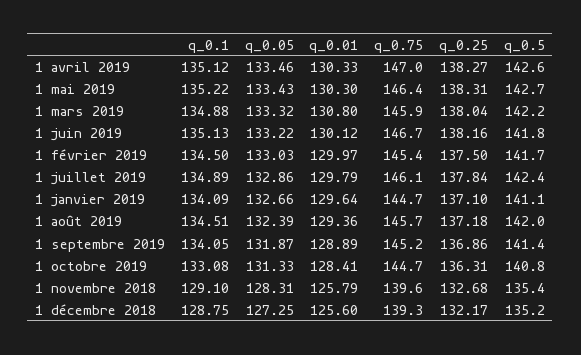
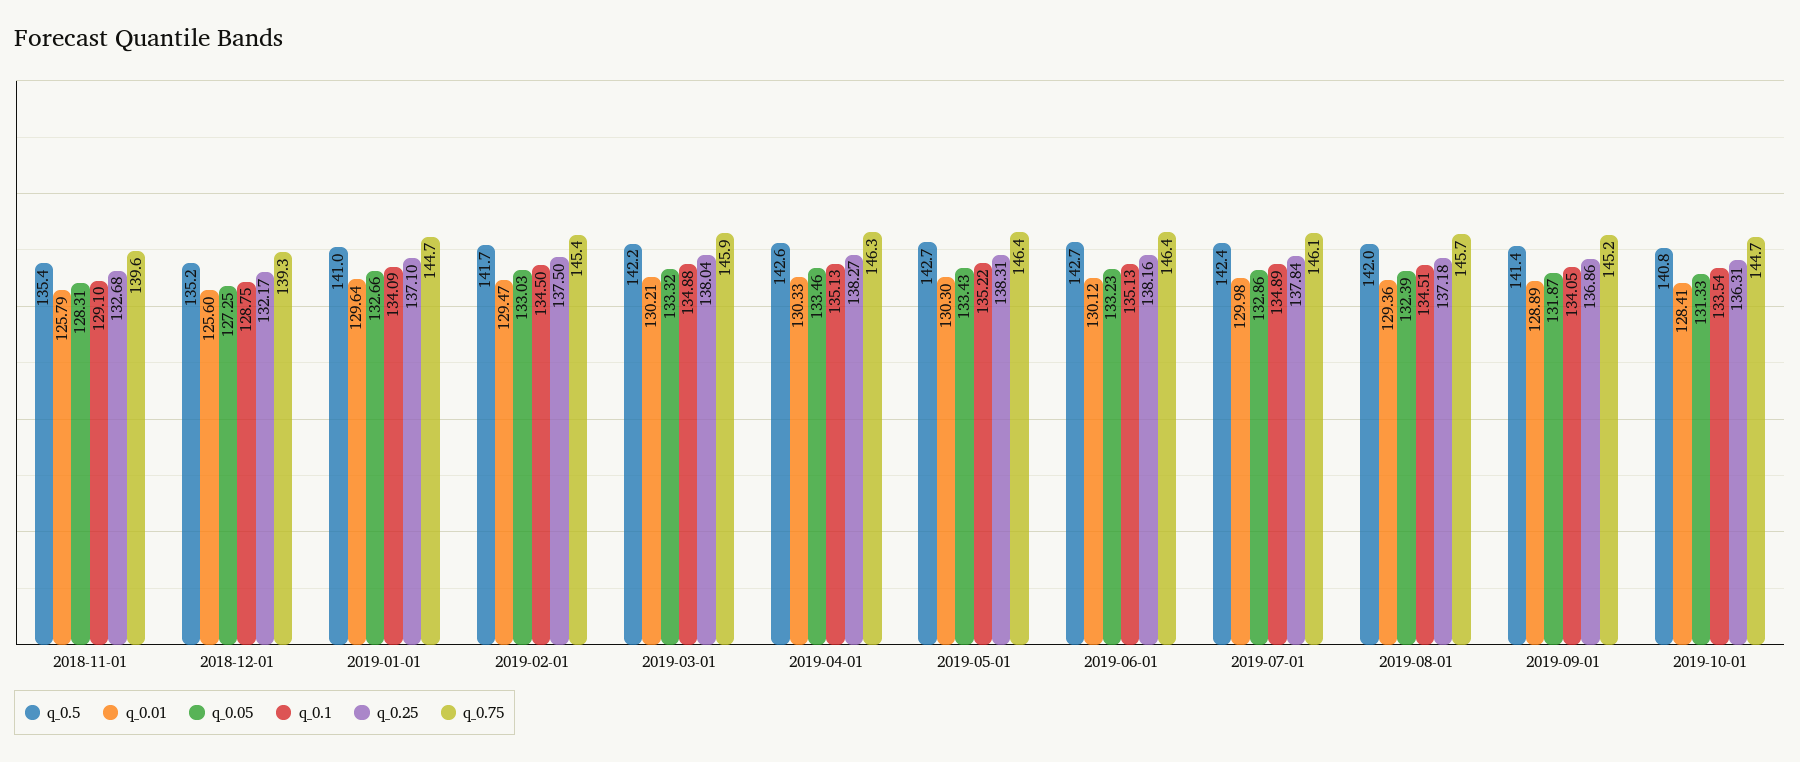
  {
    "q_0.1": {
-     "1 avril 2019": 135.12,
+     "1 avril 2019": 135.13,
      "1 mai 2019": 135.22,
      "1 mars 2019": 134.88,
      "1 juin 2019": 135.13,
      "1 février 2019": 134.5,
      "1 juillet 2019": 134.89,
      "1 janvier 2019": 134.09,
      "1 août 2019": 134.51,
      "1 septembre 2019": 134.05,
-     "1 octobre 2019": 133.08,
+     "1 octobre 2019": 133.54,
      "1 novembre 2018": 129.1,
      "1 décembre 2018": 128.75
    },
    "q_0.05": {
      "1 avril 2019": 133.46,
      "1 mai 2019": 133.43,
      "1 mars 2019": 133.32,
-     "1 juin 2019": 133.22,
+     "1 juin 2019": 133.23,
      "1 février 2019": 133.03,
      "1 juillet 2019": 132.86,
      "1 janvier 2019": 132.66,
      "1 août 2019": 132.39,
      "1 septembre 2019": 131.87,
      "1 octobre 2019": 131.33,
      "1 novembre 2018": 128.31,
      "1 décembre 2018": 127.25
    },
    "q_0.01": {
      "1 avril 2019": 130.33,
      "1 mai 2019": 130.3,
-     "1 mars 2019": 130.8,
+     "1 mars 2019": 130.21,
      "1 juin 2019": 130.12,
-     "1 février 2019": 129.97,
+     "1 février 2019": 129.47,
-     "1 juillet 2019": 129.79,
+     "1 juillet 2019": 129.98,
      "1 janvier 2019": 129.64,
      "1 août 2019": 129.36,
      "1 septembre 2019": 128.89,
      "1 octobre 2019": 128.41,
      "1 novembre 2018": 125.79,
      "1 décembre 2018": 125.6
    },
    "q_0.75": {
-     "1 avril 2019": 147,
+     "1 avril 2019": 146.3,
      "1 mai 2019": 146.4,
      "1 mars 2019": 145.9,
-     "1 juin 2019": 146.7,
+     "1 juin 2019": 146.4,
      "1 février 2019": 145.4,
      "1 juillet 2019": 146.1,
      "1 janvier 2019": 144.7,
      "1 août 2019": 145.7,
      "1 septembre 2019": 145.2,
      "1 octobre 2019": 144.7,
      "1 novembre 2018": 139.6,
      "1 décembre 2018": 139.3
    },
    "q_0.25": {
      "1 avril 2019": 138.27,
      "1 mai 2019": 138.31,
      "1 mars 2019": 138.04,
      "1 juin 2019": 138.16,
      "1 février 2019": 137.5,
      "1 juillet 2019": 137.84,
      "1 janvier 2019": 137.1,
      "1 août 2019": 137.18,
      "1 septembre 2019": 136.86,
      "1 octobre 2019": 136.31,
      "1 novembre 2018": 132.68,
      "1 décembre 2018": 132.17
    },
    "q_0.5": {
      "1 avril 2019": 142.6,
      "1 mai 2019": 142.7,
      "1 mars 2019": 142.2,
-     "1 juin 2019": 141.8,
+     "1 juin 2019": 142.7,
      "1 février 2019": 141.7,
      "1 juillet 2019": 142.4,
-     "1 janvier 2019": 141.1,
+     "1 janvier 2019": 141,
      "1 août 2019": 142,
      "1 septembre 2019": 141.4,
      "1 octobre 2019": 140.8,
      "1 novembre 2018": 135.4,
      "1 décembre 2018": 135.2
    }
  }

